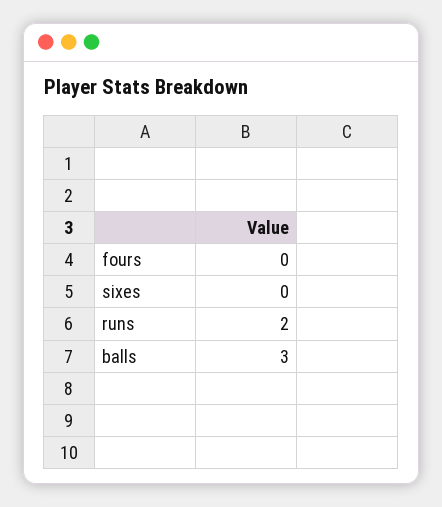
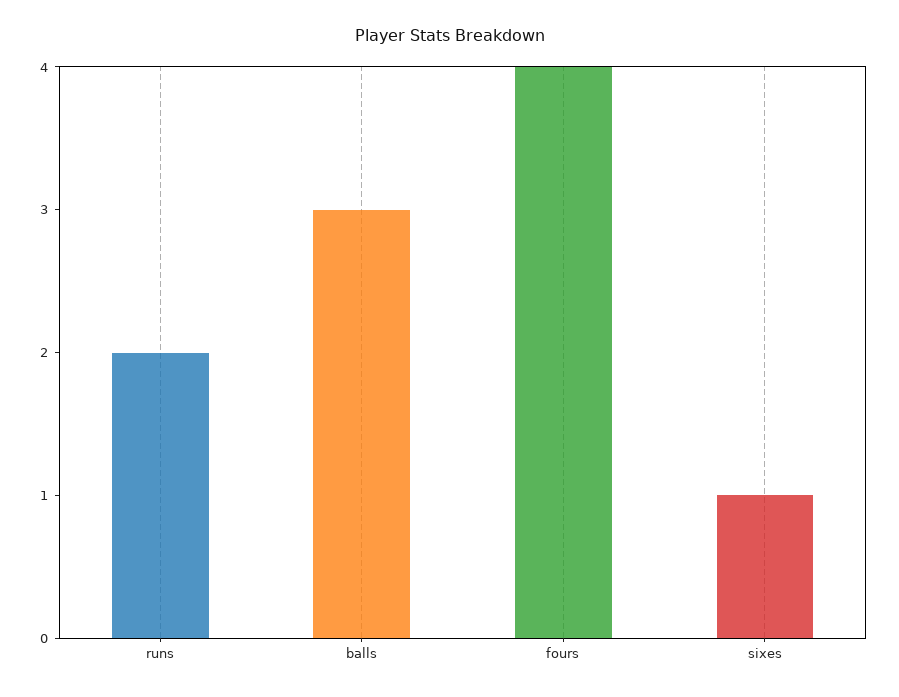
  {
-   "fours": 0,
+   "fours": 4,
-   "sixes": 0,
+   "sixes": 1,
    "runs": 2,
    "balls": 3
  }

